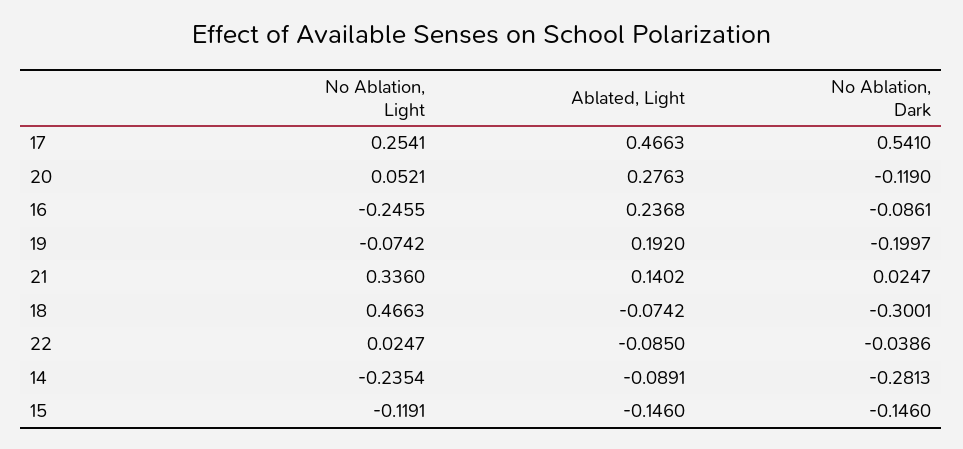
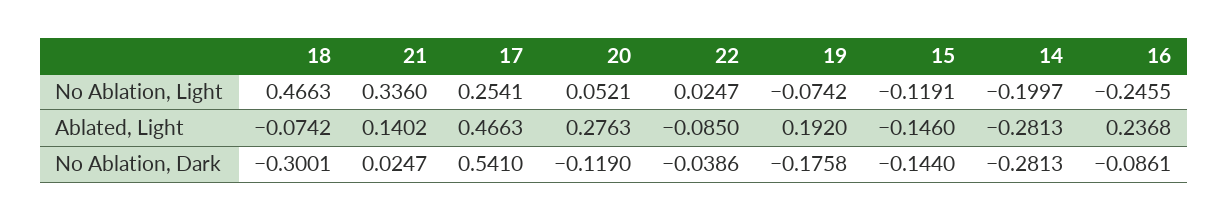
  {
    "No Ablation, Light": {
      "17": 0.2541,
      "20": 0.0521,
      "16": -0.2455,
      "19": -0.0742,
      "21": 0.336,
      "18": 0.4663,
      "22": 0.0247,
-     "14": -0.2354,
+     "14": -0.1997,
      "15": -0.1191
    },
    "Ablated, Light": {
      "17": 0.4663,
      "20": 0.2763,
      "16": 0.2368,
      "19": 0.192,
      "21": 0.1402,
      "18": -0.0742,
      "22": -0.085,
-     "14": -0.0891,
+     "14": -0.2813,
      "15": -0.146
    },
    "No Ablation, Dark": {
      "17": 0.541,
      "20": -0.119,
      "16": -0.0861,
-     "19": -0.1997,
+     "19": -0.1758,
      "21": 0.0247,
      "18": -0.3001,
      "22": -0.0386,
      "14": -0.2813,
-     "15": -0.146
+     "15": -0.144
    }
  }

